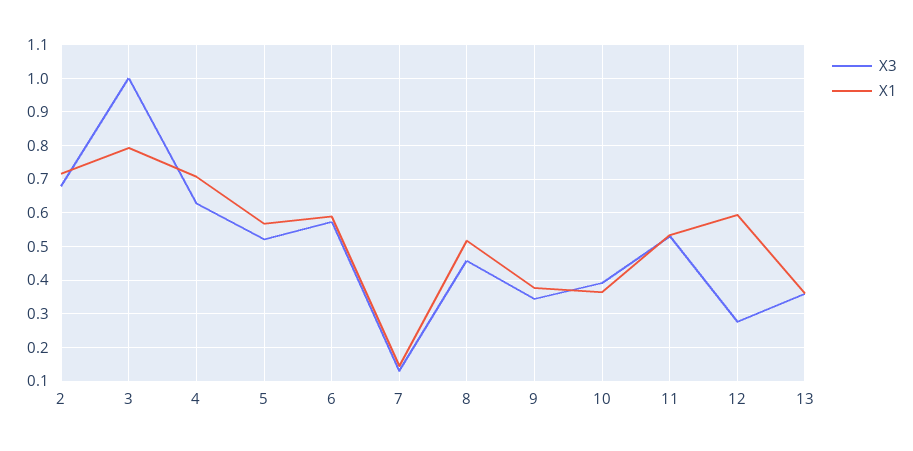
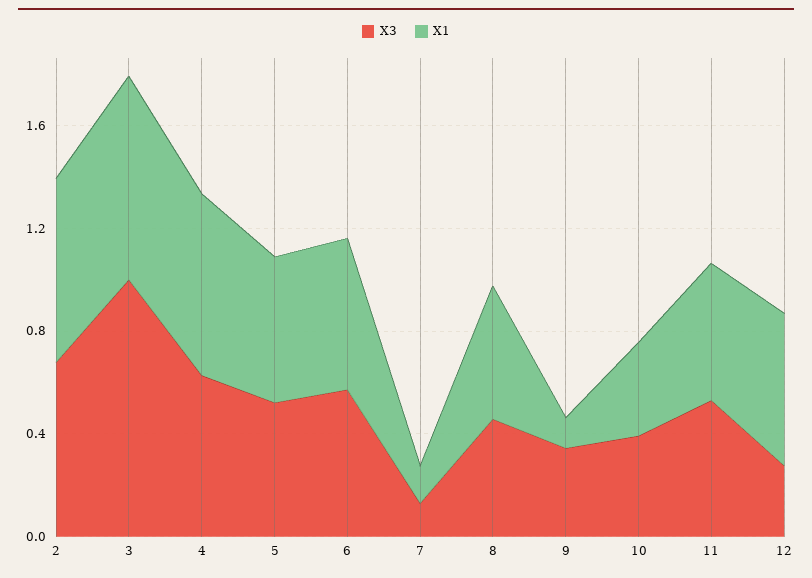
  {
    "X3": {
      "2": 0.68,
      "3": 1,
      "4": 0.62,
      "5": 0.52,
      "6": 0.58,
      "7": 0.14,
      "8": 0.46,
      "9": 0.34,
      "10": 0.4,
      "11": 0.54,
-     "12": 0.28,
+     "12": 0.28
-     "13": 0.36
    },
    "X1": {
      "2": 0.72,
      "3": 0.8,
      "4": 0.7,
      "5": 0.56,
      "6": 0.6,
      "7": 0.14,
      "8": 0.52,
-     "9": 0.38,
+     "9": 0.1,
      "10": 0.36,
      "11": 0.54,
-     "12": 0.6,
+     "12": 0.6
-     "13": 0.36
    }
  }

